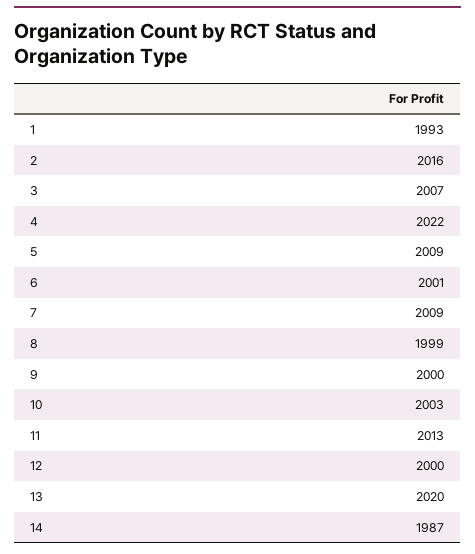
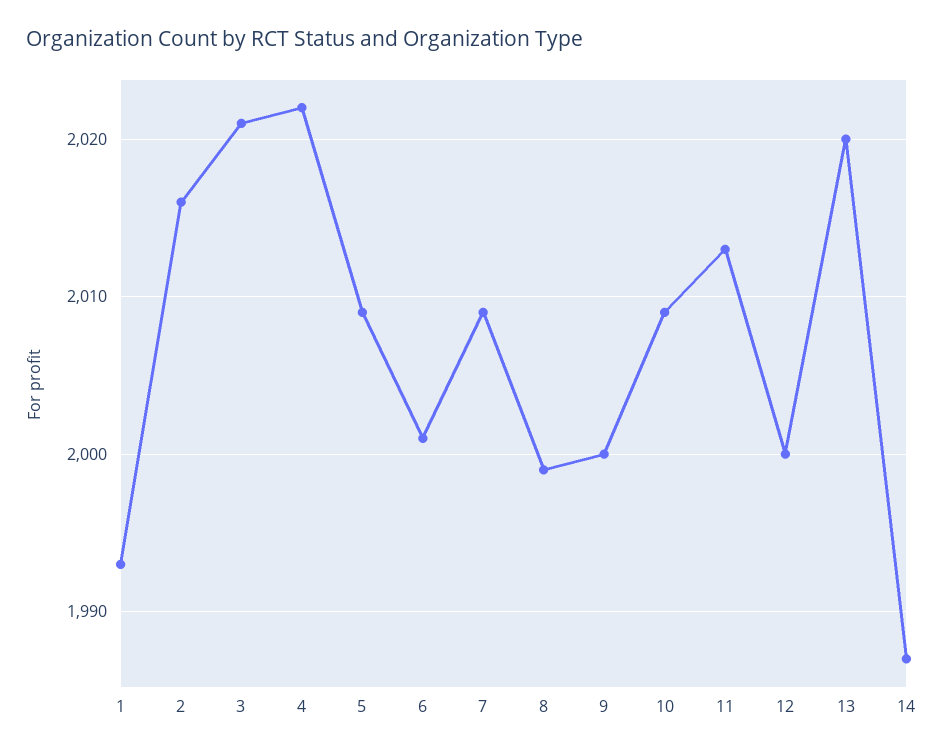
  {
    "1": 1993,
    "2": 2016,
-   "3": 2007,
+   "3": 2021,
    "4": 2022,
    "5": 2009,
    "6": 2001,
    "7": 2009,
    "8": 1999,
    "9": 2000,
-   "10": 2003,
+   "10": 2009,
    "11": 2013,
    "12": 2000,
    "13": 2020,
    "14": 1987
  }

